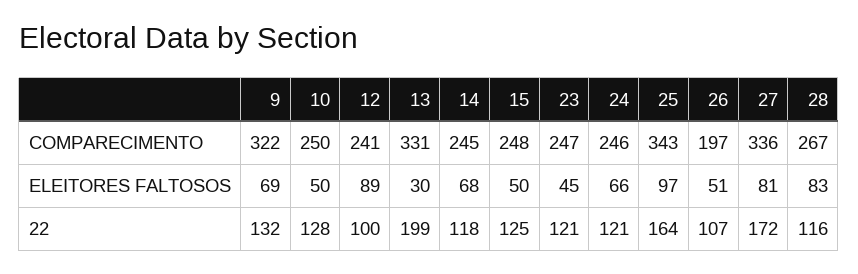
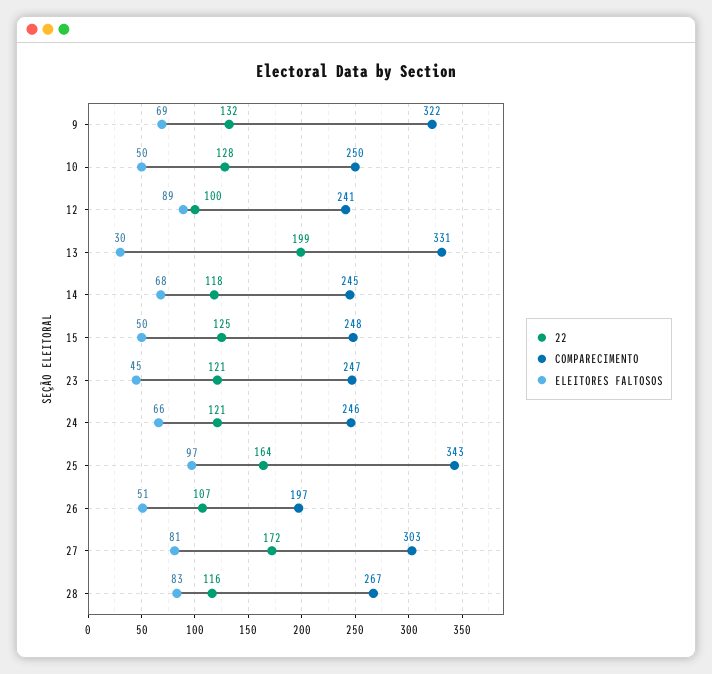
  {
    "COMPARECIMENTO": {
      "9": 322,
      "10": 250,
      "12": 241,
      "13": 331,
      "14": 245,
      "15": 248,
      "23": 247,
      "24": 246,
      "25": 343,
      "26": 197,
-     "27": 336,
+     "27": 303,
      "28": 267
    },
    "ELEITORES FALTOSOS": {
      "9": 69,
      "10": 50,
      "12": 89,
      "13": 30,
      "14": 68,
      "15": 50,
      "23": 45,
      "24": 66,
      "25": 97,
      "26": 51,
      "27": 81,
      "28": 83
    },
    "22": {
      "9": 132,
      "10": 128,
      "12": 100,
      "13": 199,
      "14": 118,
      "15": 125,
      "23": 121,
      "24": 121,
      "25": 164,
      "26": 107,
      "27": 172,
      "28": 116
    }
  }

